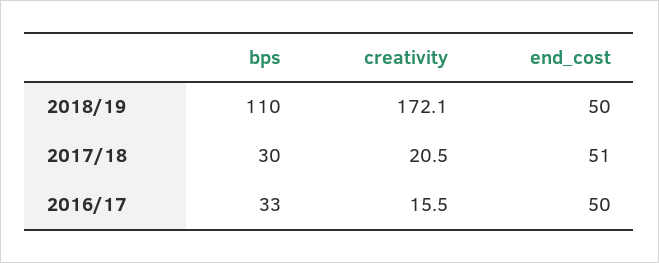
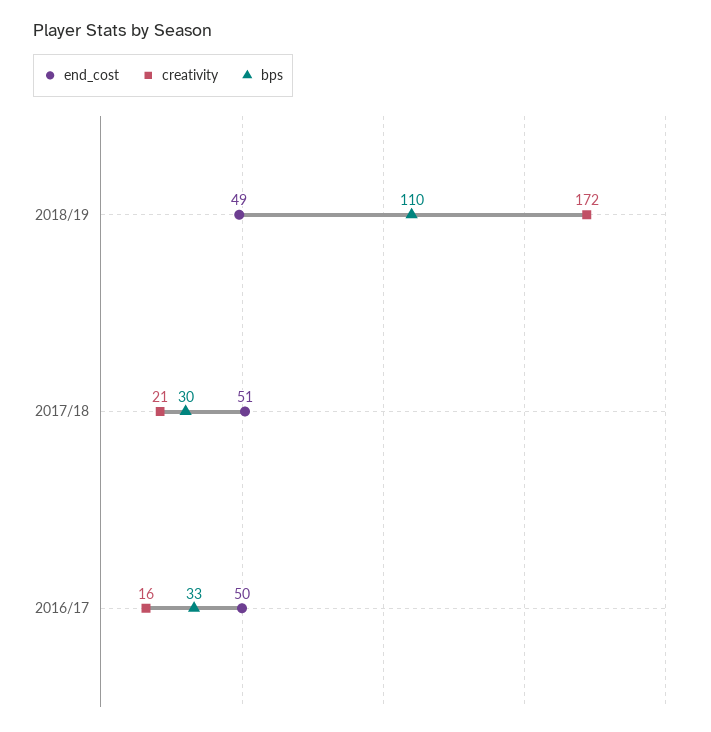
  {
    "bps": {
      "2018/19": 110,
      "2017/18": 30,
      "2016/17": 33
    },
    "creativity": {
      "2018/19": 172.1,
      "2017/18": 20.5,
      "2016/17": 15.5
    },
    "end_cost": {
-     "2018/19": 50,
+     "2018/19": 49,
      "2017/18": 51,
      "2016/17": 50
    }
  }

